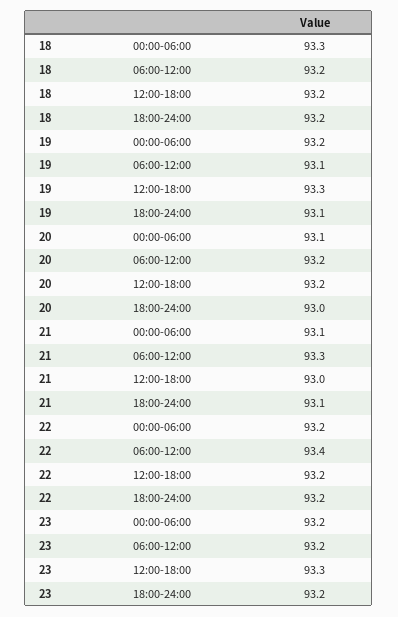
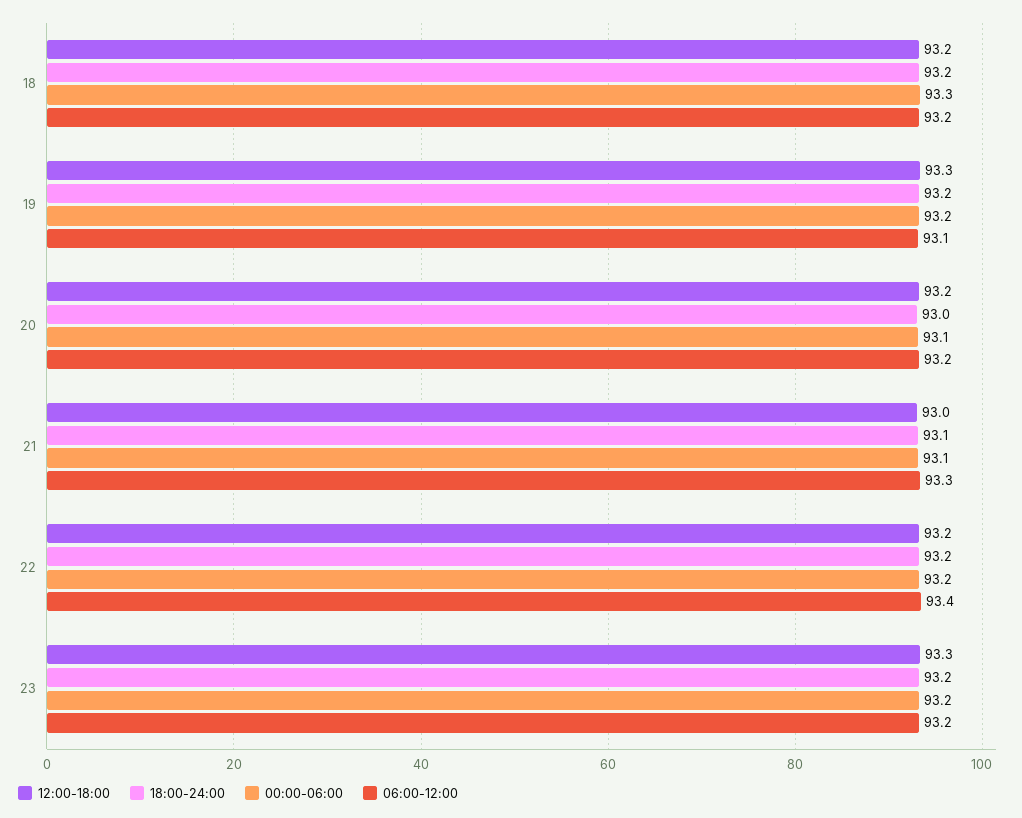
  {
    "00:00-06:00": {
      "18": 93.3,
      "19": 93.2,
      "20": 93.1,
      "21": 93.1,
      "22": 93.2,
      "23": 93.2
    },
    "06:00-12:00": {
      "18": 93.2,
      "19": 93.1,
      "20": 93.2,
      "21": 93.3,
      "22": 93.4,
      "23": 93.2
    },
    "12:00-18:00": {
      "18": 93.2,
      "19": 93.3,
      "20": 93.2,
      "21": 93,
      "22": 93.2,
      "23": 93.3
    },
    "18:00-24:00": {
      "18": 93.2,
-     "19": 93.1,
+     "19": 93.2,
      "20": 93,
      "21": 93.1,
      "22": 93.2,
      "23": 93.2
    }
  }

